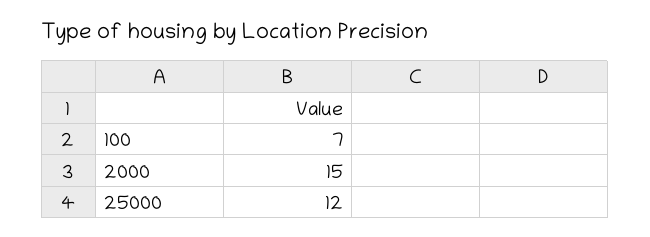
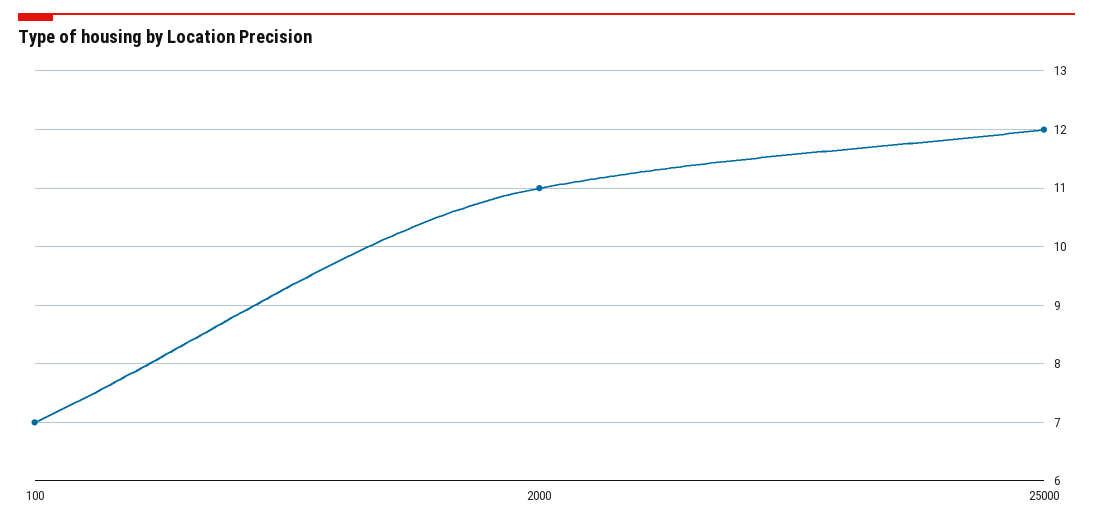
  {
    "100": 7,
-   "2000": 15,
+   "2000": 11,
    "25000": 12
  }

